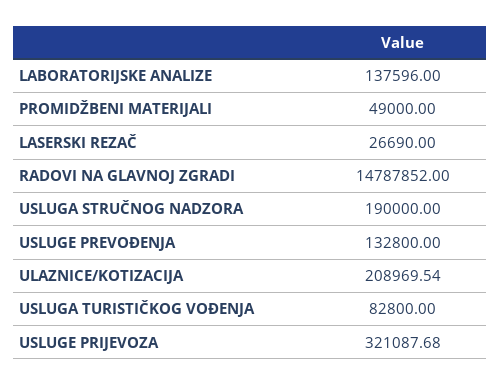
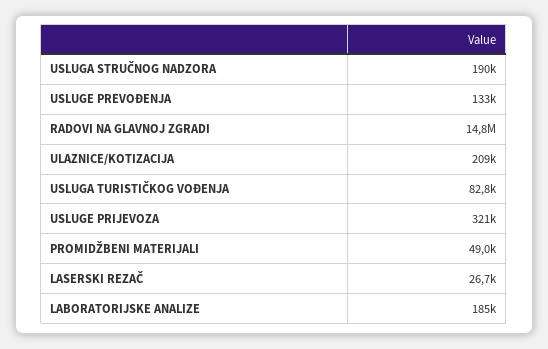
  {
-   "LABORATORIJSKE ANALIZE": 137596,
+   "LABORATORIJSKE ANALIZE": 185000,
    "PROMIDŽBENI MATERIJALI": 49000,
    "LASERSKI REZAČ": 26690,
    "RADOVI NA GLAVNOJ ZGRADI": 14787852,
    "USLUGA STRUČNOG NADZORA": 190000,
    "USLUGE PREVOĐENJA": 132800,
    "ULAZNICE/KOTIZACIJA": 208969.54,
    "USLUGA TURISTIČKOG VOĐENJA": 82800,
    "USLUGE PRIJEVOZA": 321087.68
  }

